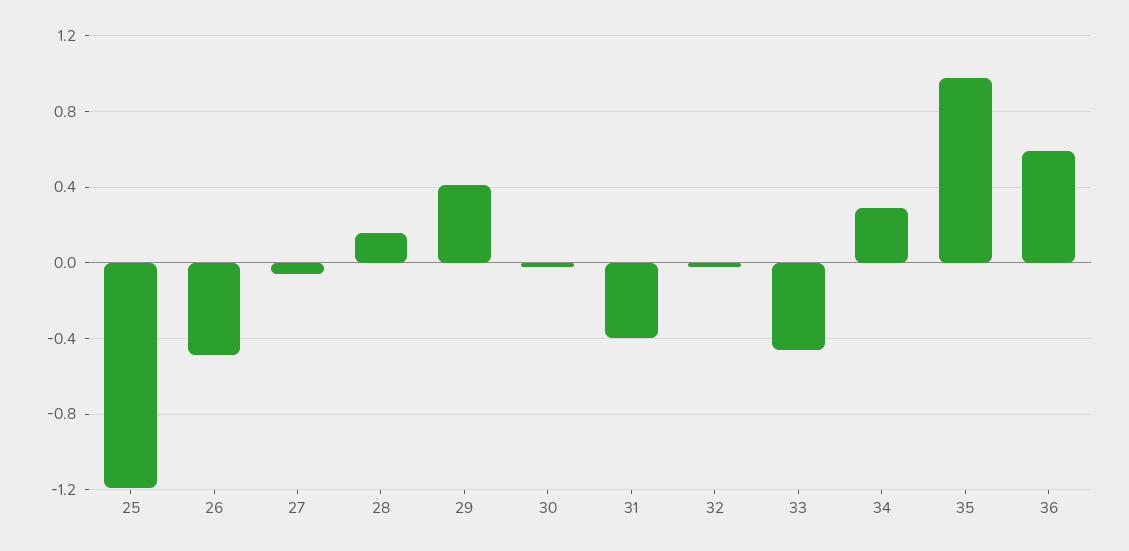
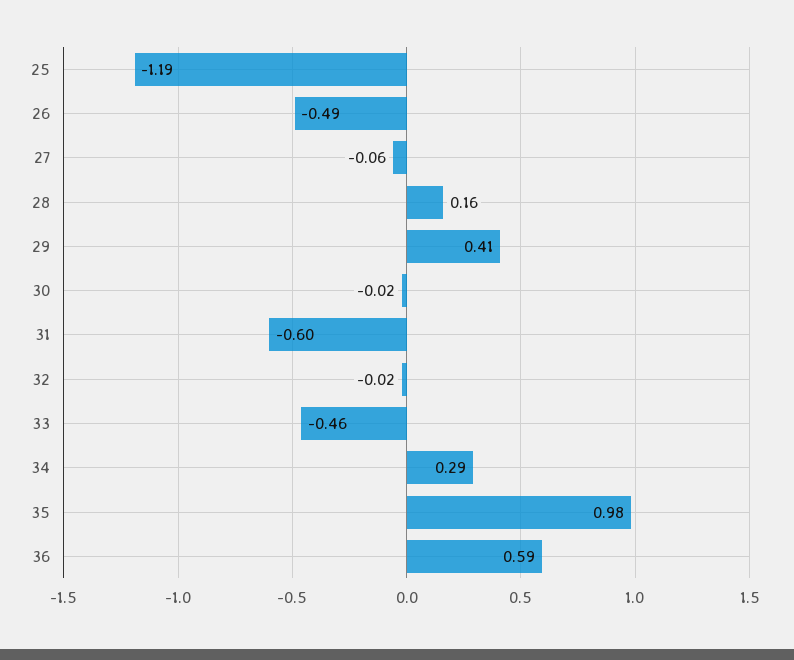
  {
    "25": -1.19,
    "26": -0.49,
    "27": -0.06,
    "28": 0.16,
    "29": 0.41,
    "30": -0.02,
-   "31": -0.4,
+   "31": -0.6,
    "32": -0.02,
    "33": -0.46,
    "34": 0.29,
    "35": 0.98,
    "36": 0.59
  }

